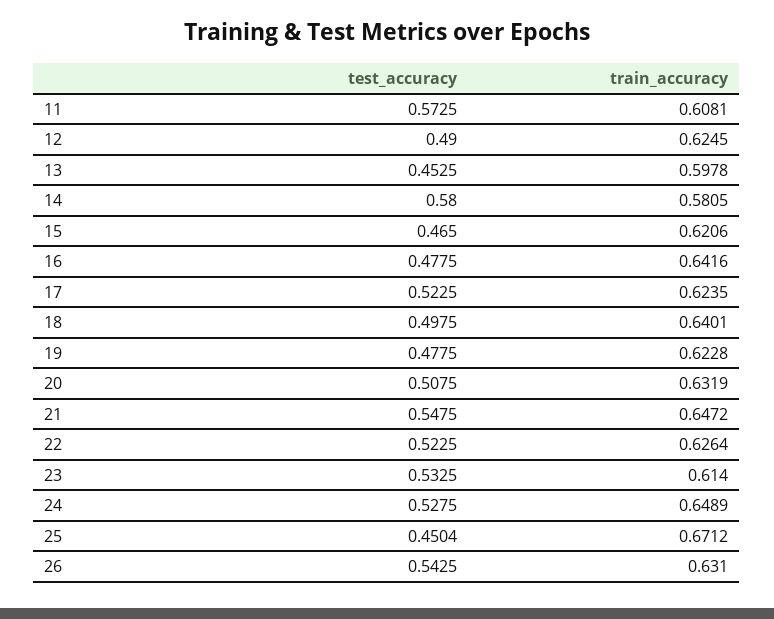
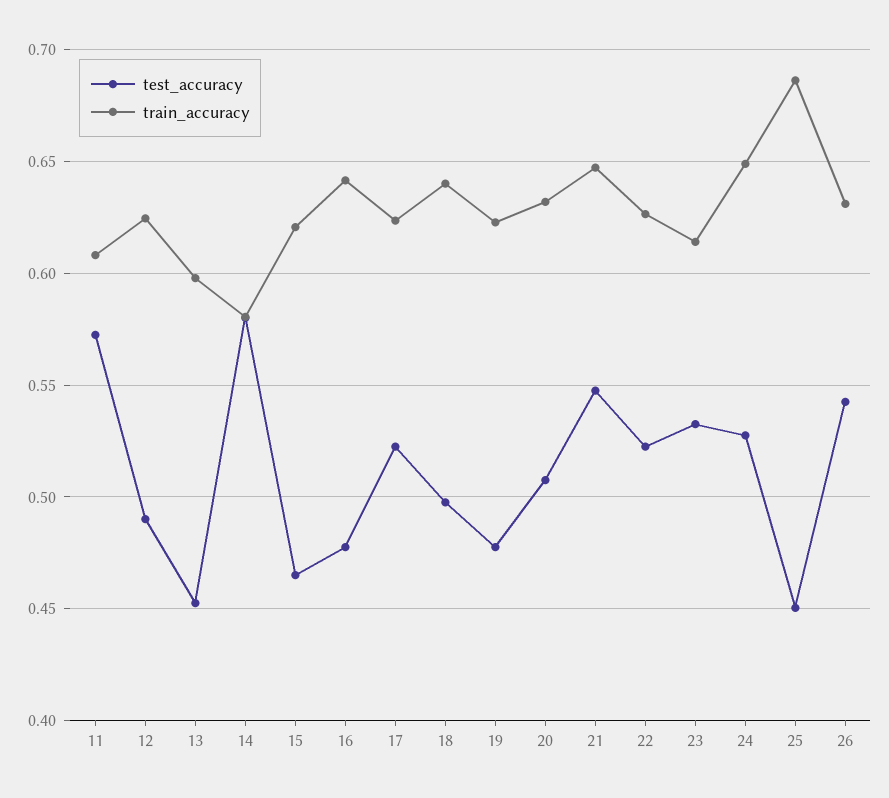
  {
    "test_accuracy": {
      "11": 0.5725,
      "12": 0.49,
      "13": 0.4525,
      "14": 0.58,
      "15": 0.465,
      "16": 0.4775,
      "17": 0.5225,
      "18": 0.4975,
      "19": 0.4775,
      "20": 0.5075,
      "21": 0.5475,
      "22": 0.5225,
      "23": 0.5325,
      "24": 0.5275,
      "25": 0.4504,
      "26": 0.5425
    },
    "train_accuracy": {
      "11": 0.6081,
      "12": 0.6245,
      "13": 0.5978,
      "14": 0.5805,
      "15": 0.6206,
      "16": 0.6416,
      "17": 0.6235,
      "18": 0.6401,
      "19": 0.6228,
      "20": 0.6319,
      "21": 0.6472,
      "22": 0.6264,
      "23": 0.614,
      "24": 0.6489,
-     "25": 0.6712,
+     "25": 0.685,
      "26": 0.631
    }
  }

